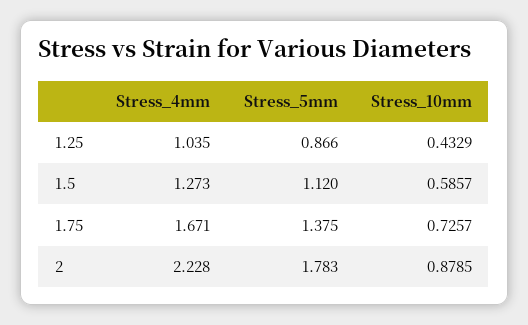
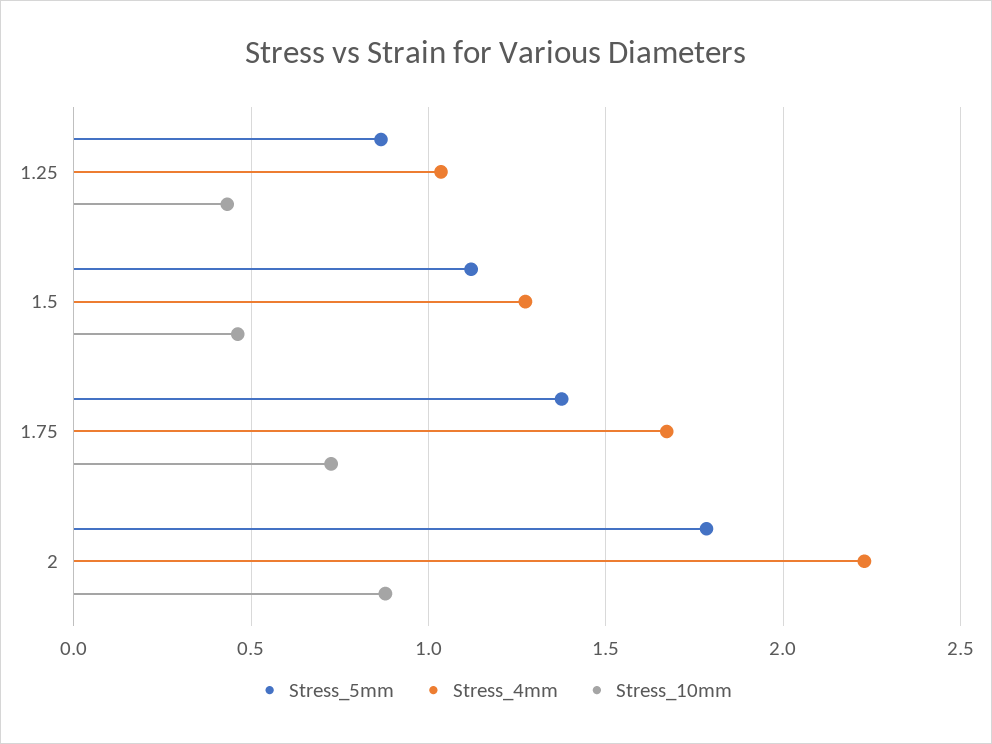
  {
    "Stress_4mm": {
      "1.25": 1.035,
      "1.5": 1.273,
      "1.75": 1.671,
      "2": 2.228
    },
    "Stress_5mm": {
      "1.25": 0.866,
      "1.5": 1.12,
      "1.75": 1.375,
      "2": 1.783
    },
    "Stress_10mm": {
      "1.25": 0.4329,
-     "1.5": 0.5857,
+     "1.5": 0.45,
      "1.75": 0.7257,
      "2": 0.8785
    }
  }

